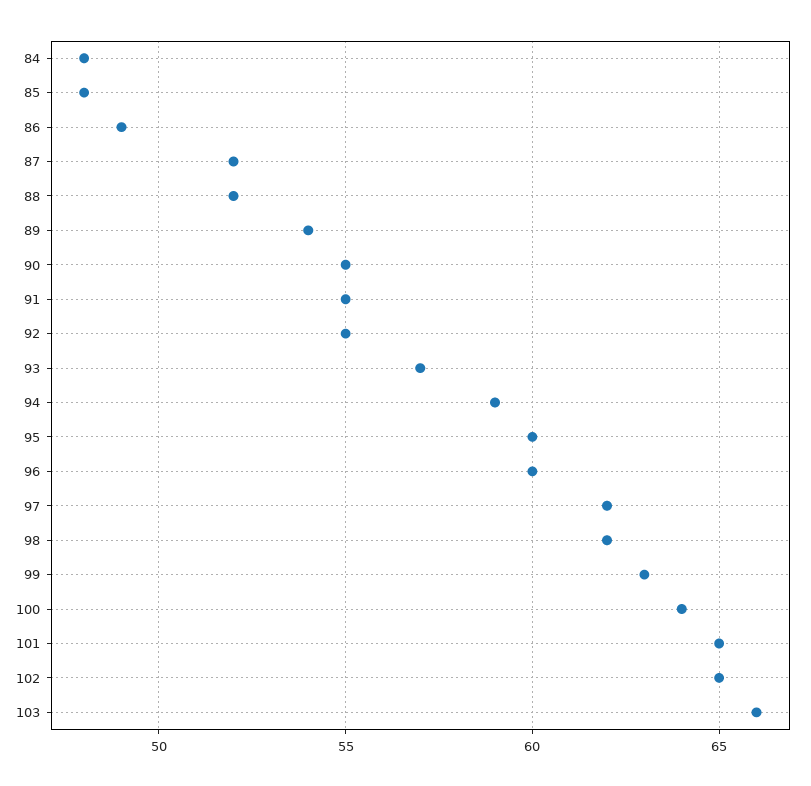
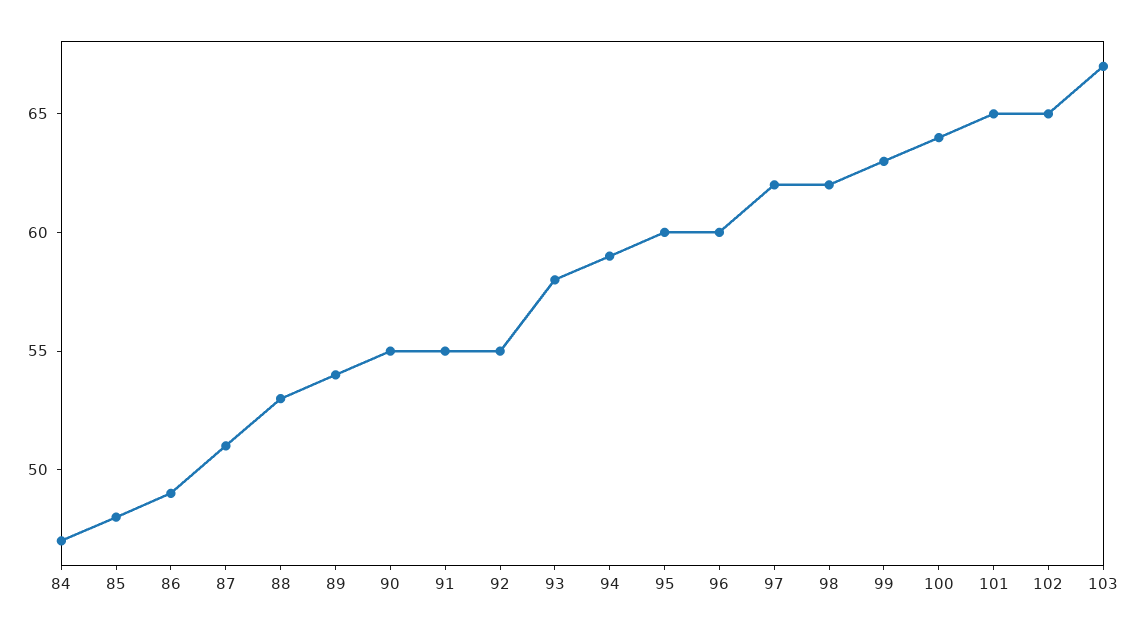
  {
-   "84": 48,
+   "84": 47,
    "85": 48,
    "86": 49,
-   "87": 52,
+   "87": 51,
-   "88": 52,
+   "88": 53,
    "89": 54,
    "90": 55,
    "91": 55,
    "92": 55,
-   "93": 57,
+   "93": 58,
    "94": 59,
    "95": 60,
    "96": 60,
    "97": 62,
    "98": 62,
    "99": 63,
    "100": 64,
    "101": 65,
    "102": 65,
-   "103": 66
+   "103": 67
  }

